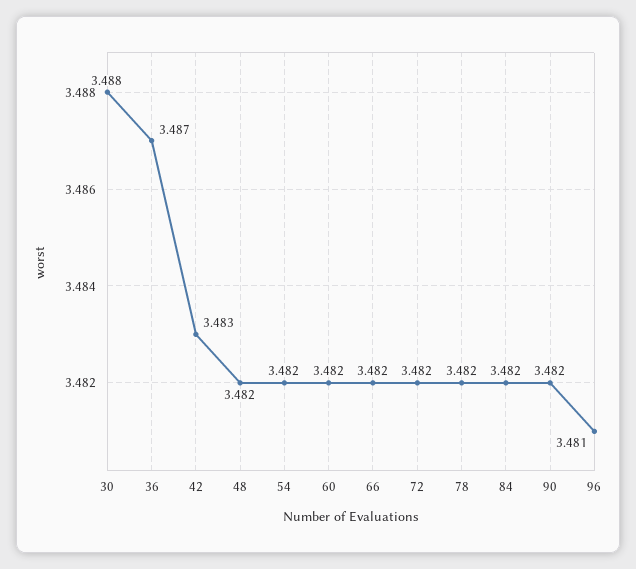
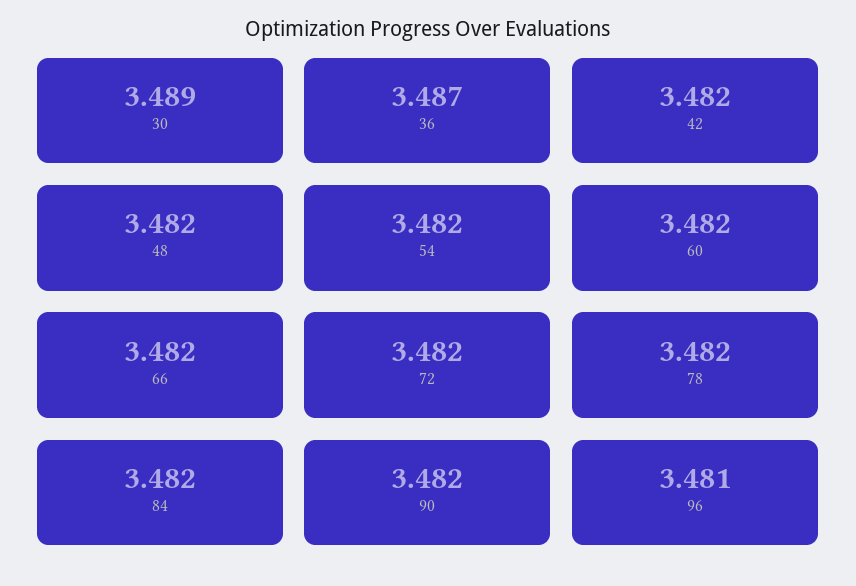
  {
-   "30": 3.488,
+   "30": 3.489,
    "36": 3.487,
-   "42": 3.483,
+   "42": 3.482,
    "48": 3.482,
    "54": 3.482,
    "60": 3.482,
    "66": 3.482,
    "72": 3.482,
    "78": 3.482,
    "84": 3.482,
    "90": 3.482,
    "96": 3.481
  }

